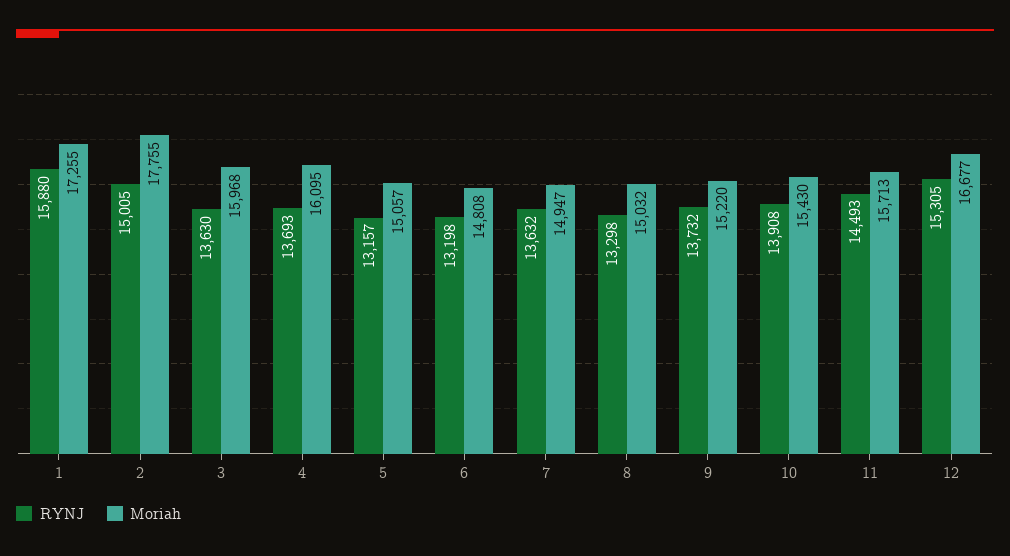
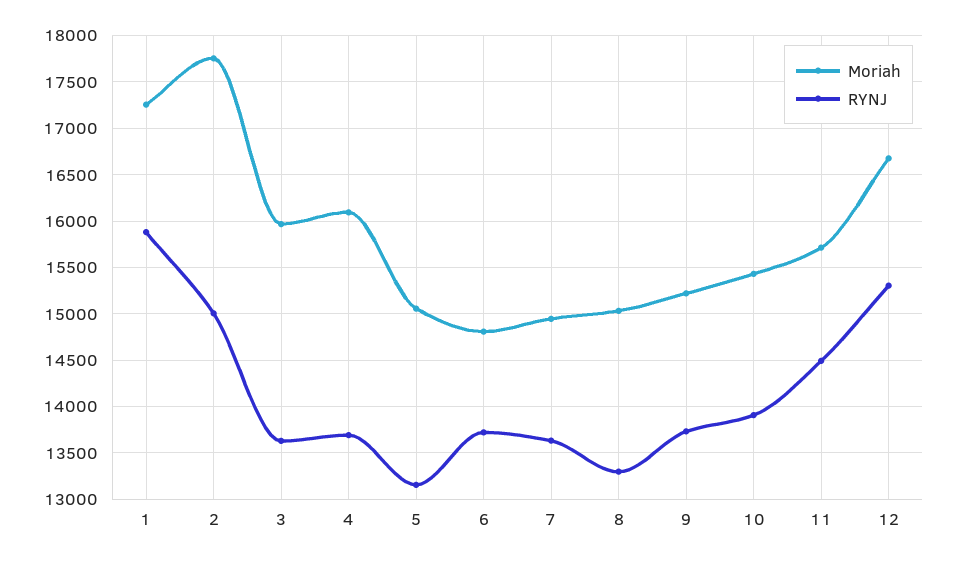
  {
    "RYNJ": {
      "1": 15880,
      "2": 15005,
      "3": 13630,
      "4": 13693,
      "5": 13157,
-     "6": 13198,
+     "6": 13700,
      "7": 13632,
      "8": 13298,
      "9": 13732,
      "10": 13908,
      "11": 14493,
      "12": 15305
    },
    "Moriah": {
      "1": 17255,
      "2": 17755,
      "3": 15968,
      "4": 16095,
      "5": 15057,
      "6": 14808,
      "7": 14947,
      "8": 15032,
      "9": 15220,
      "10": 15430,
      "11": 15713,
      "12": 16677
    }
  }

